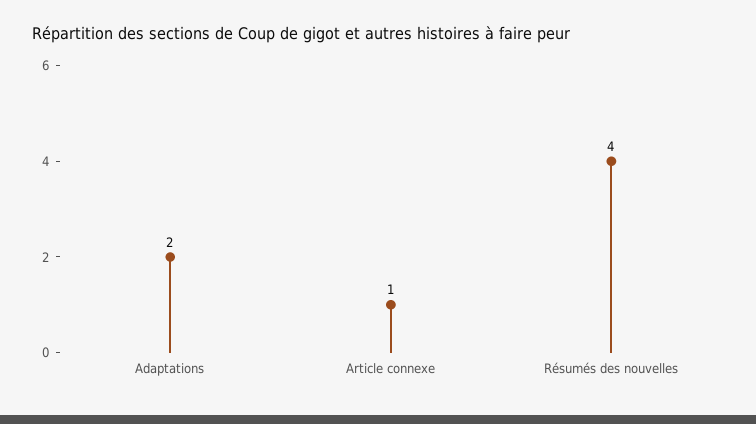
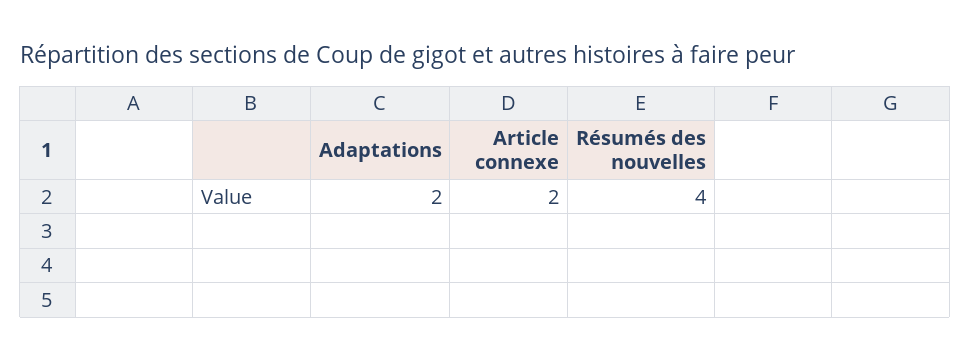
  {
    "Adaptations": 2,
-   "Article connexe": 1,
+   "Article connexe": 2,
    "Résumés des nouvelles": 4
  }

